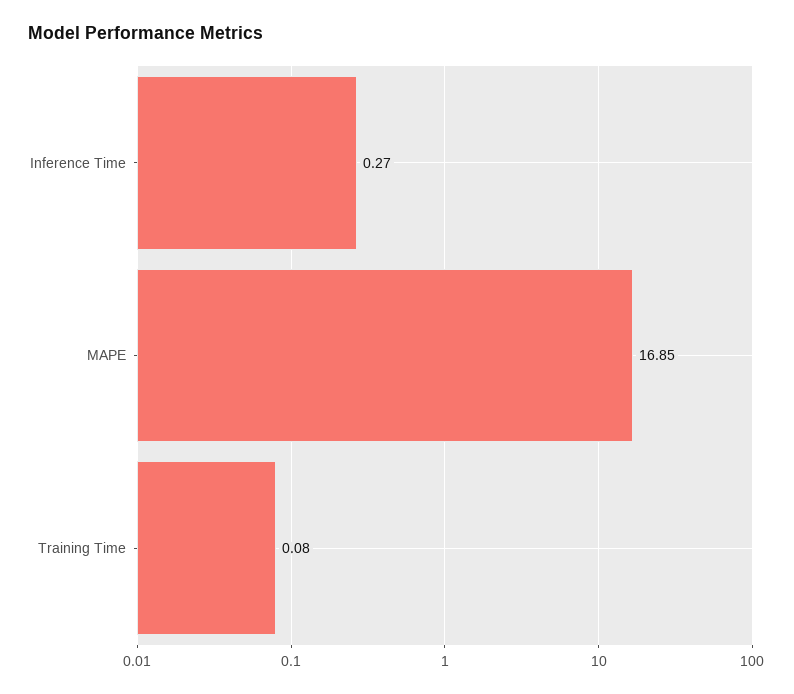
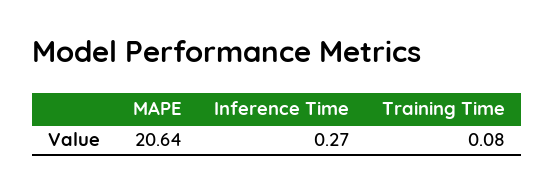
  {
    "Inference Time": 0.27,
-   "MAPE": 16.85,
+   "MAPE": 20.64,
    "Training Time": 0.08
  }

